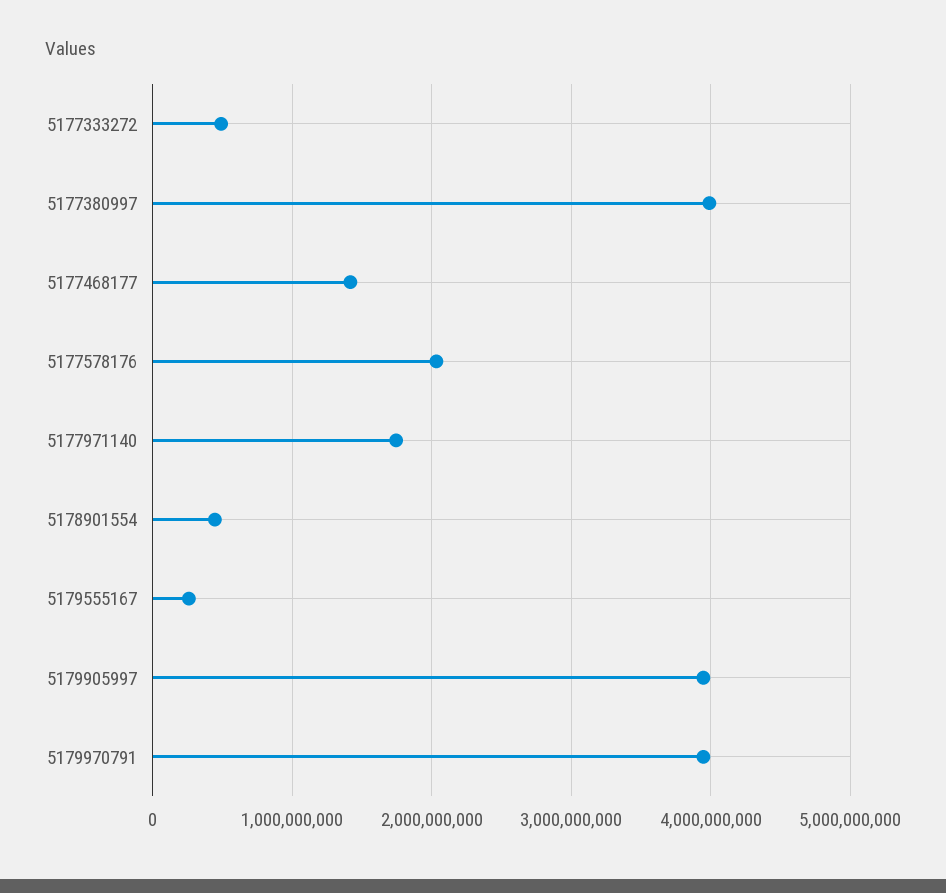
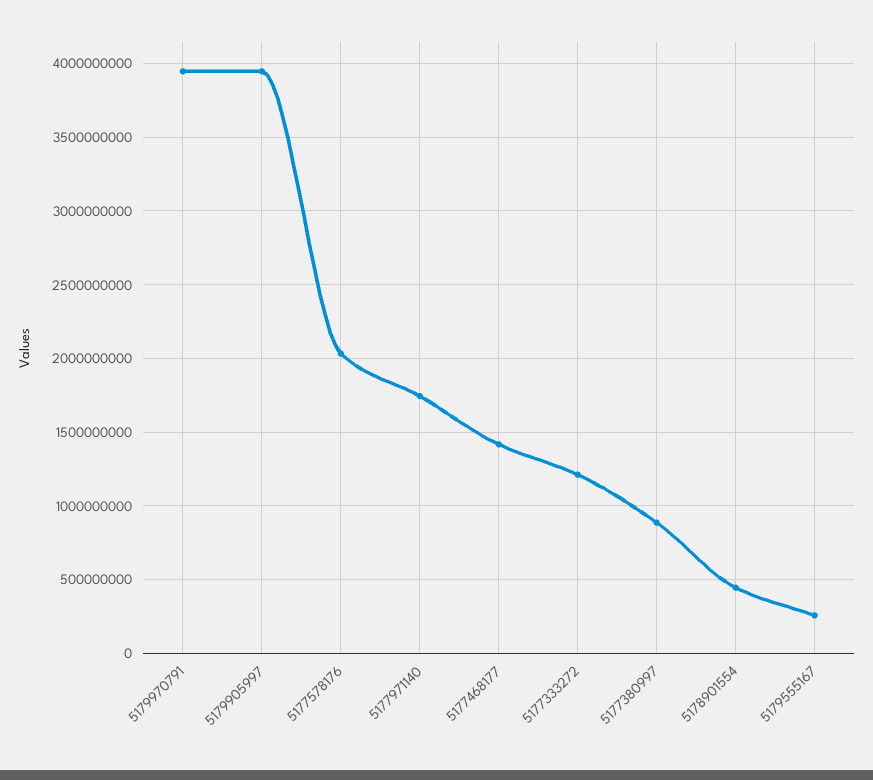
  {
-   "5177333272": 500000000,
+   "5177333272": 1200000000,
-   "5177380997": 4000000000,
+   "5177380997": 900000000,
    "5177468177": 1400000000,
    "5177578176": 2050000000,
    "5177971140": 1750000000,
    "5178901554": 450000000,
    "5179555167": 250000000,
    "5179905997": 3950000000,
    "5179970791": 3950000000
  }

